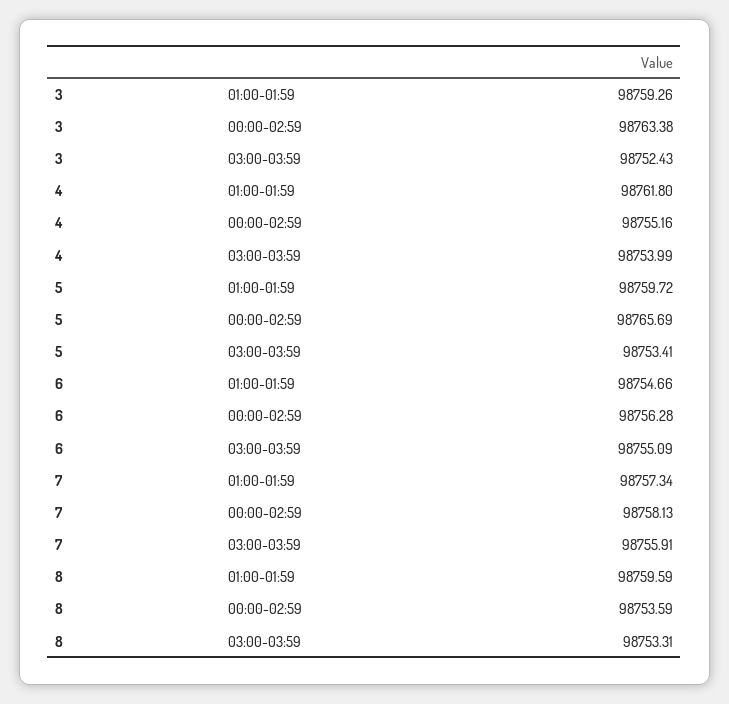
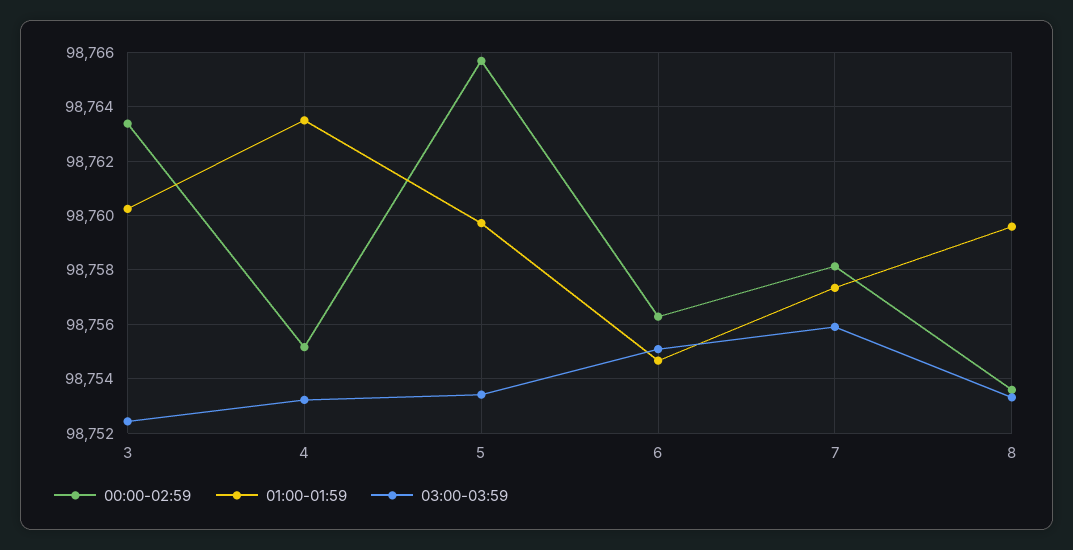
  {
    "01:00-01:59": {
-     "3": 98759.26,
+     "3": 98760.25,
-     "4": 98761.8,
+     "4": 98763.5,
      "5": 98759.72,
      "6": 98754.66,
      "7": 98757.34,
      "8": 98759.59
    },
    "00:00-02:59": {
      "3": 98763.38,
      "4": 98755.16,
      "5": 98765.69,
      "6": 98756.28,
      "7": 98758.13,
      "8": 98753.59
    },
    "03:00-03:59": {
      "3": 98752.43,
-     "4": 98753.99,
+     "4": 98753.25,
      "5": 98753.41,
      "6": 98755.09,
      "7": 98755.91,
      "8": 98753.31
    }
  }

